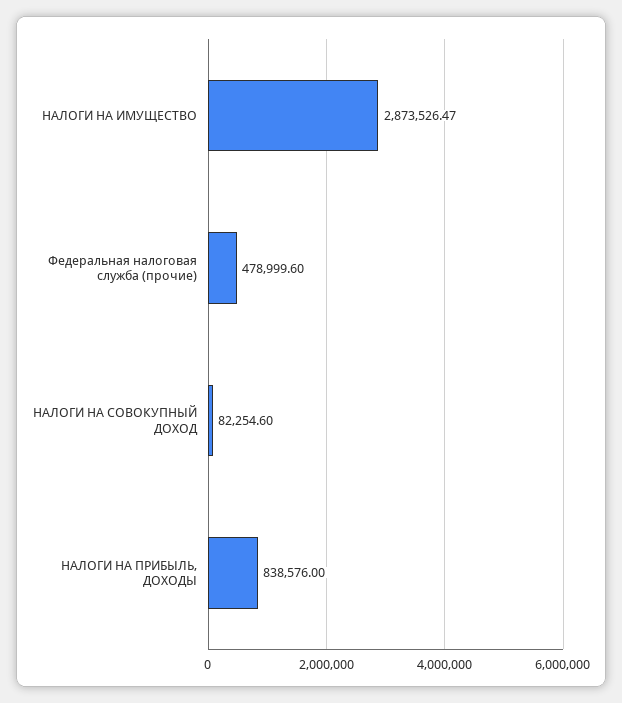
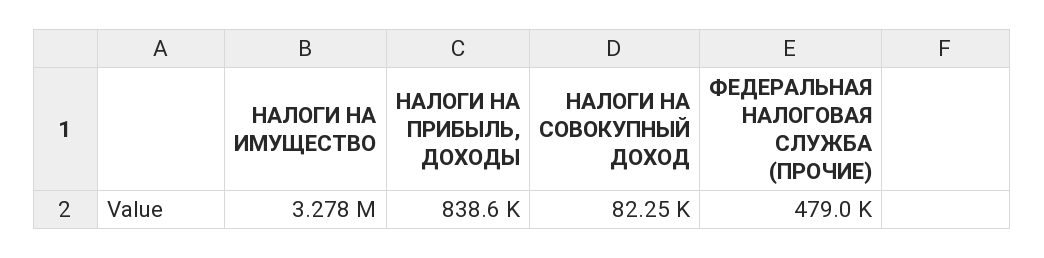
  {
-   "НАЛОГИ НА ИМУЩЕСТВО": 2873526.47,
+   "НАЛОГИ НА ИМУЩЕСТВО": 3278000,
    "Федеральная налоговая служба (прочие)": 478999.6,
    "НАЛОГИ НА СОВОКУПНЫЙ ДОХОД": 82254.6,
    "НАЛОГИ НА ПРИБЫЛЬ, ДОХОДЫ": 838576
  }

